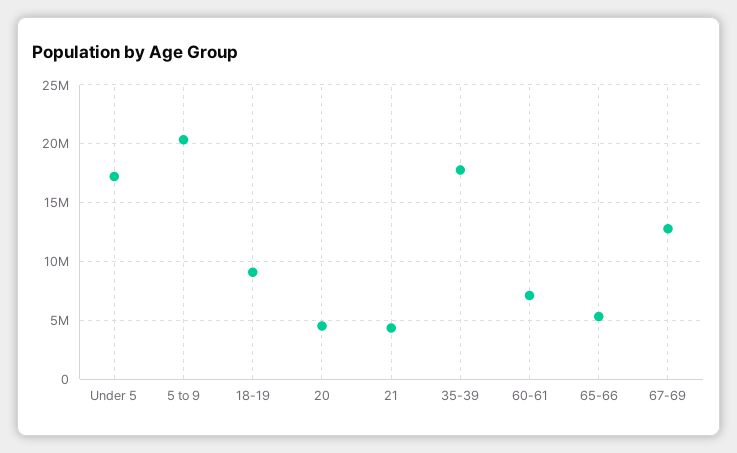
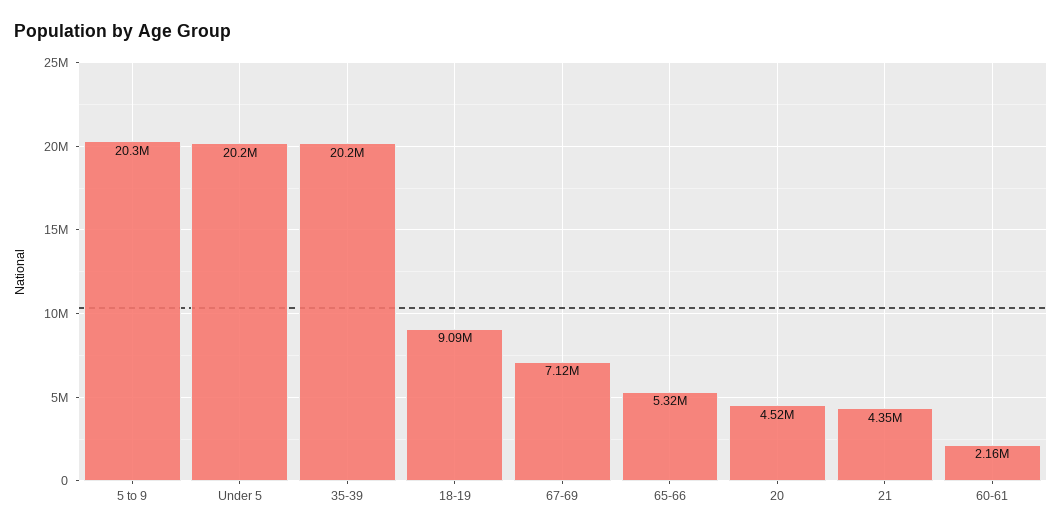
  {
-   "Under 5": 17000000,
+   "Under 5": 20200000,
    "5 to 9": 20300000,
    "18-19": 9090000,
    "20": 4520000,
    "21": 4350000,
-   "35-39": 18000000,
+   "35-39": 20200000,
-   "60-61": 7000000,
+   "60-61": 2160000,
    "65-66": 5320000,
-   "67-69": 13000000
+   "67-69": 7120000
  }

